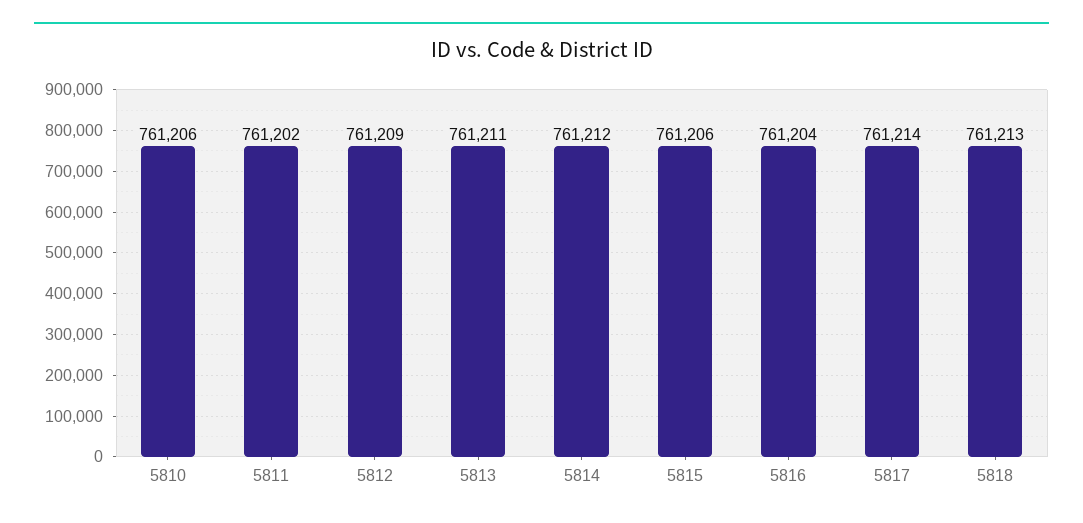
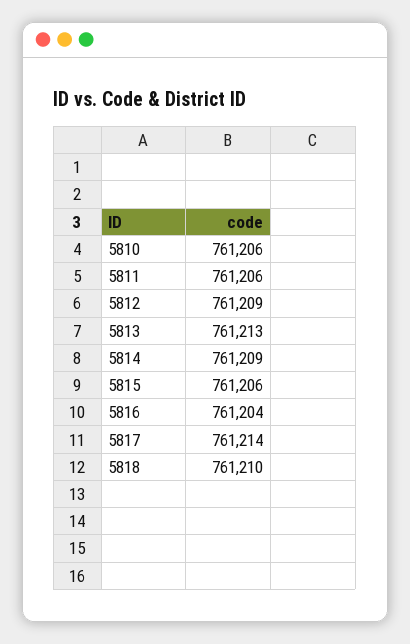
  {
    "5810": 761206,
-   "5811": 761202,
+   "5811": 761206,
    "5812": 761209,
-   "5813": 761211,
+   "5813": 761213,
-   "5814": 761212,
+   "5814": 761209,
    "5815": 761206,
    "5816": 761204,
    "5817": 761214,
-   "5818": 761213
+   "5818": 761210
  }

